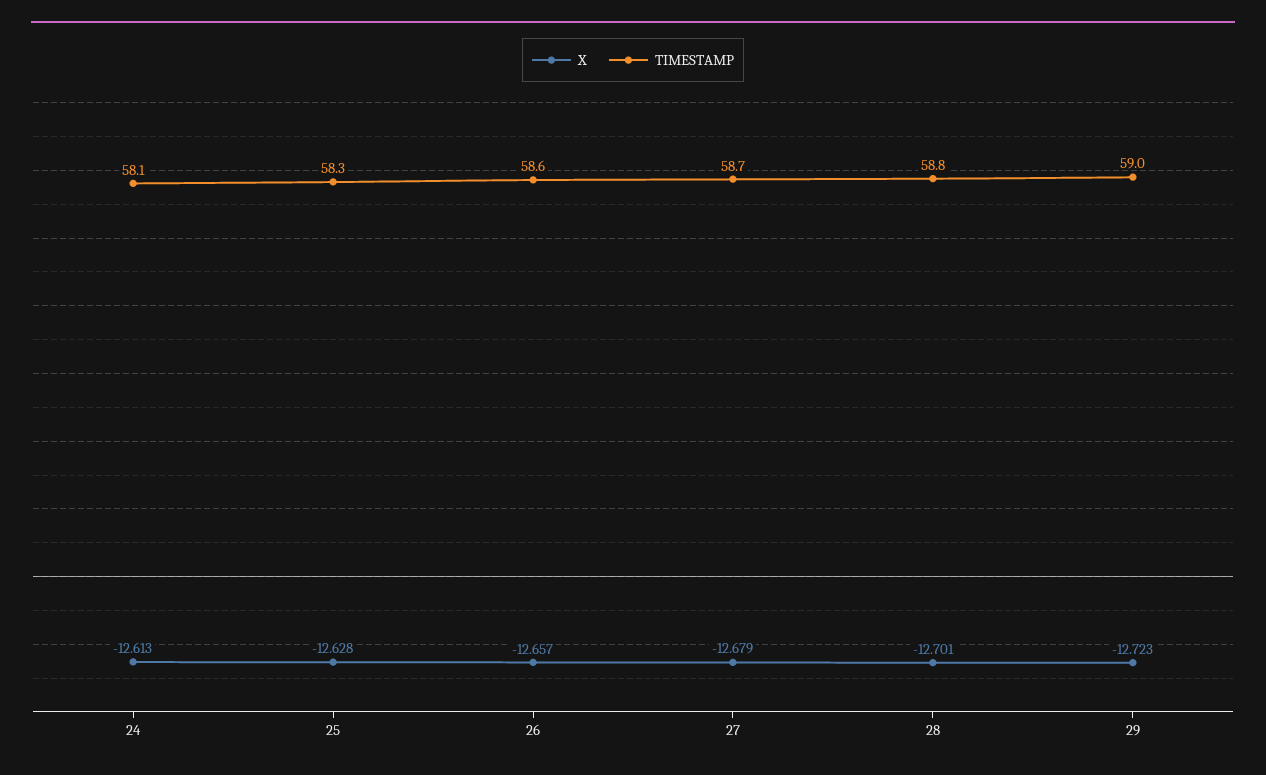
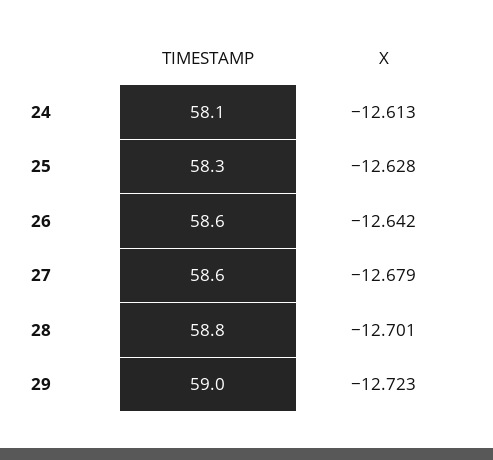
  {
    "X": {
      "24": -12.613,
      "25": -12.628,
-     "26": -12.657,
+     "26": -12.642,
      "27": -12.679,
      "28": -12.701,
      "29": -12.723
    },
    "TIMESTAMP": {
      "24": 58.1,
      "25": 58.3,
      "26": 58.6,
-     "27": 58.7,
+     "27": 58.6,
      "28": 58.8,
      "29": 59
    }
  }

